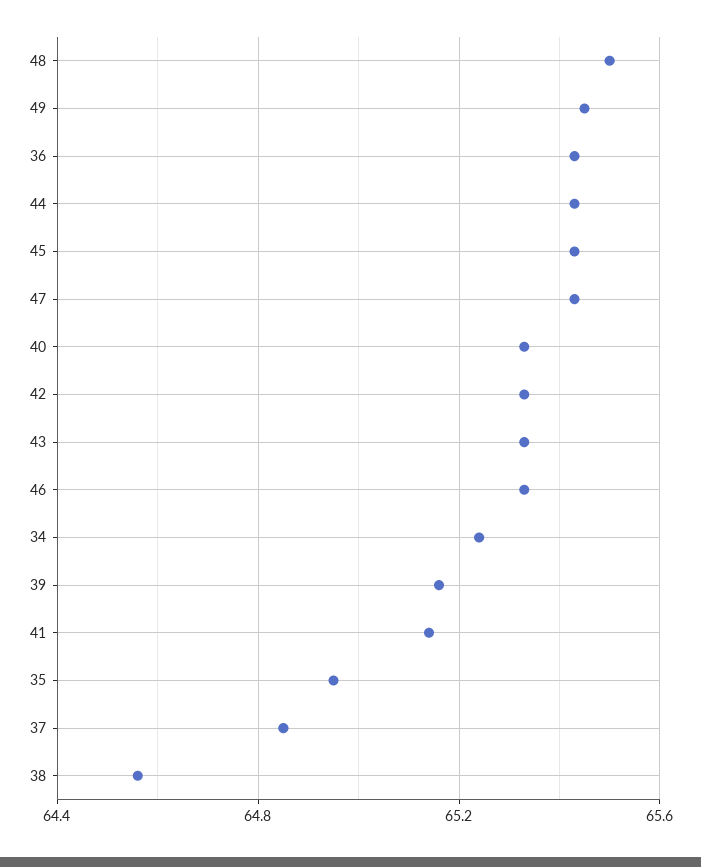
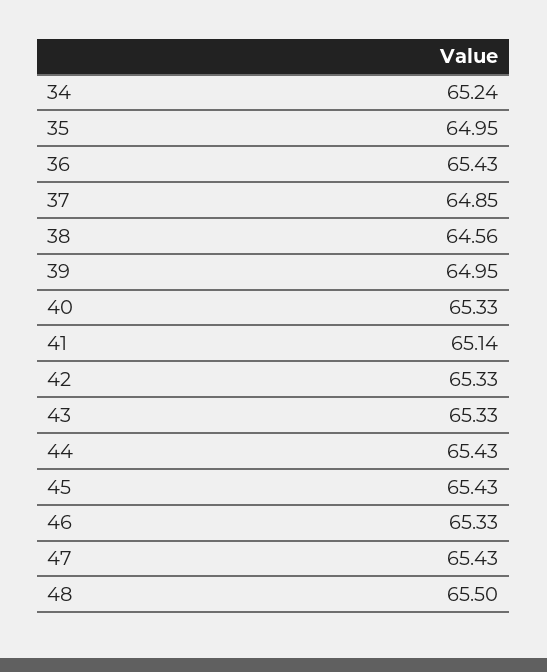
  {
    "48": 65.5,
-   "49": 65.45,
    "36": 65.43,
    "44": 65.43,
    "45": 65.43,
    "47": 65.43,
    "40": 65.33,
    "42": 65.33,
    "43": 65.33,
    "46": 65.33,
    "34": 65.24,
-   "39": 65.15,
+   "39": 64.95,
    "41": 65.14,
    "35": 64.95,
    "37": 64.85,
    "38": 64.56
  }

